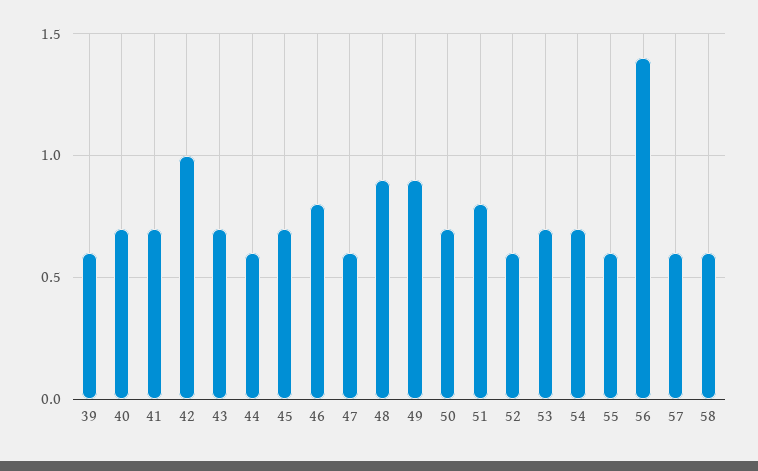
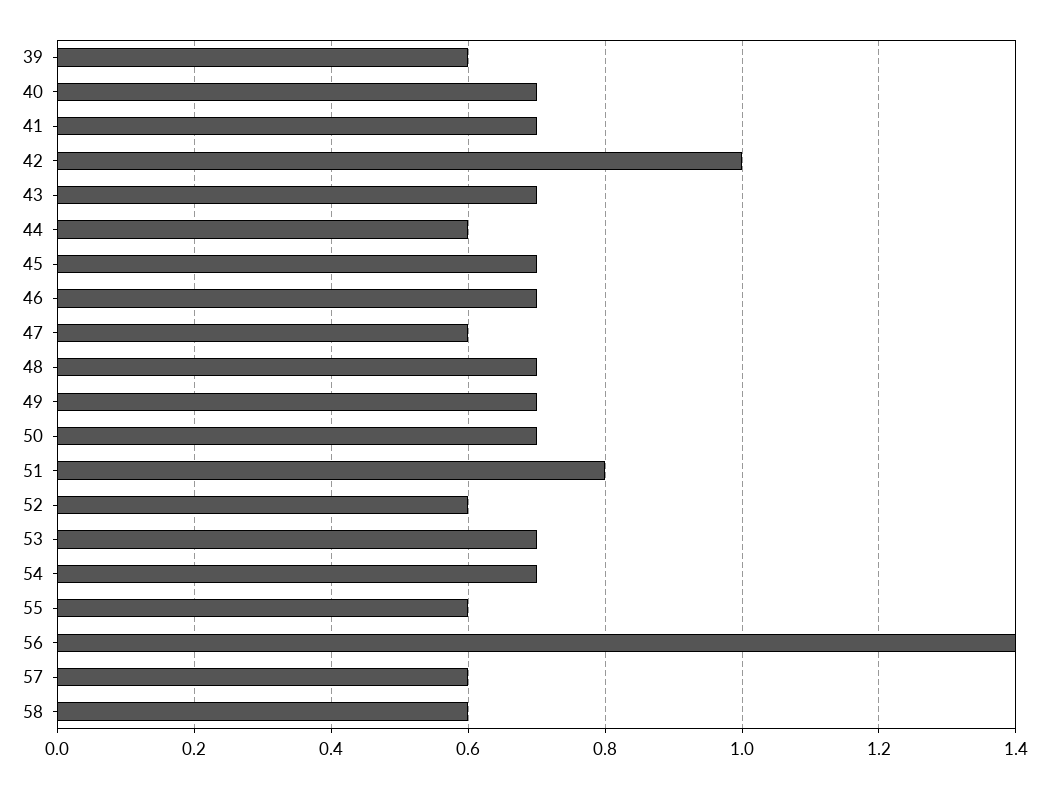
  {
    "39": 0.6,
    "40": 0.7,
    "41": 0.7,
    "42": 1,
    "43": 0.7,
    "44": 0.6,
    "45": 0.7,
-   "46": 0.8,
+   "46": 0.7,
    "47": 0.6,
-   "48": 0.9,
+   "48": 0.7,
-   "49": 0.9,
+   "49": 0.7,
    "50": 0.7,
    "51": 0.8,
    "52": 0.6,
    "53": 0.7,
    "54": 0.7,
    "55": 0.6,
    "56": 1.4,
    "57": 0.6,
    "58": 0.6
  }

